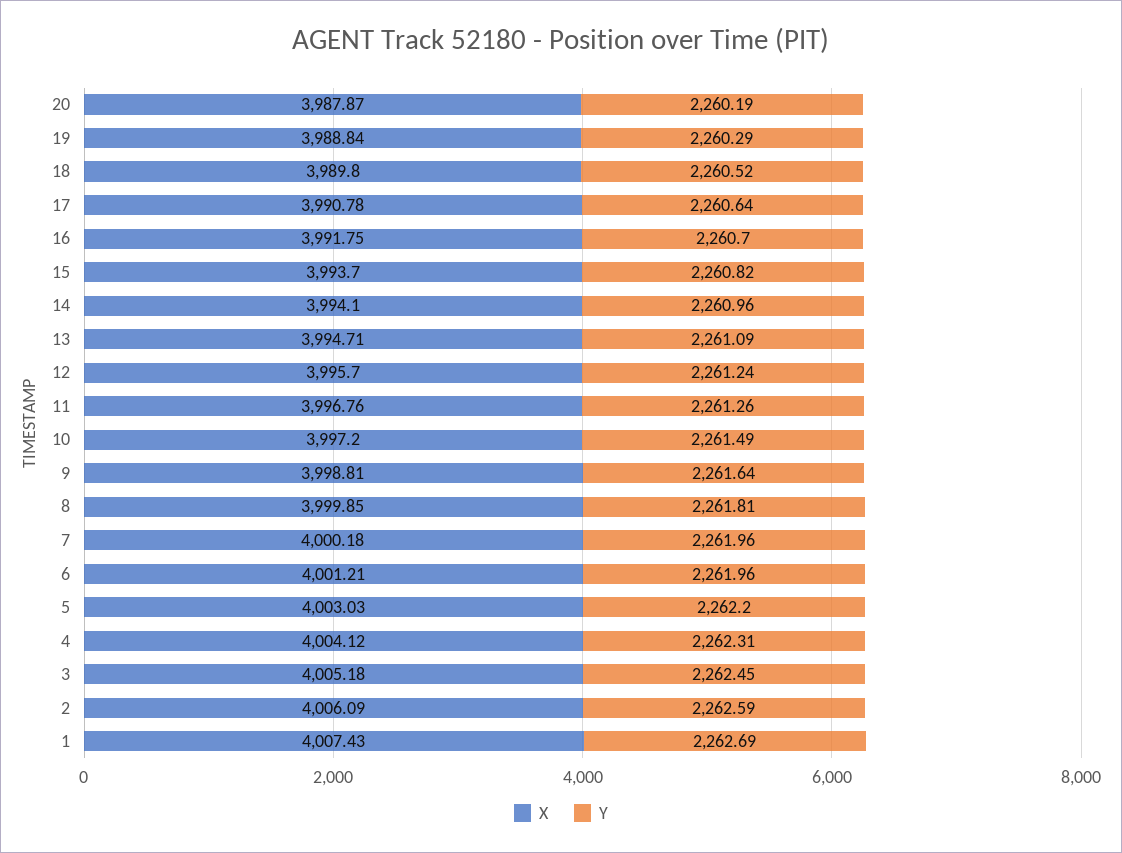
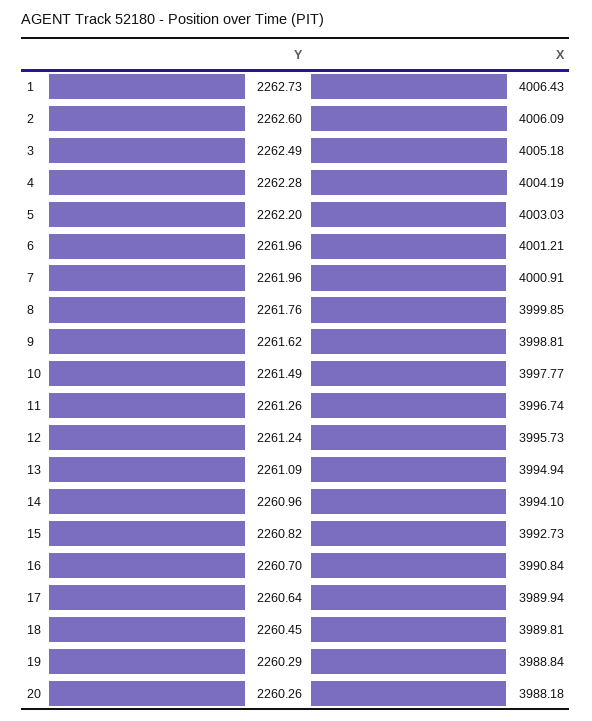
  {
    "X": {
-     "20": 3987.87,
+     "20": 3988.18,
      "19": 3988.84,
-     "18": 3989.8,
+     "18": 3989.81,
-     "17": 3990.78,
+     "17": 3989.94,
-     "16": 3991.75,
+     "16": 3990.84,
-     "15": 3993.7,
+     "15": 3992.73,
      "14": 3994.1,
-     "13": 3994.71,
+     "13": 3994.94,
-     "12": 3995.7,
+     "12": 3995.73,
-     "11": 3996.76,
+     "11": 3996.74,
-     "10": 3997.2,
+     "10": 3997.77,
      "9": 3998.81,
      "8": 3999.85,
-     "7": 4000.18,
+     "7": 4000.91,
      "6": 4001.21,
      "5": 4003.03,
-     "4": 4004.12,
+     "4": 4004.19,
      "3": 4005.18,
      "2": 4006.09,
-     "1": 4007.43
+     "1": 4006.43
    },
    "Y": {
-     "20": 2260.19,
+     "20": 2260.26,
      "19": 2260.29,
-     "18": 2260.52,
+     "18": 2260.45,
      "17": 2260.64,
      "16": 2260.7,
      "15": 2260.82,
      "14": 2260.96,
      "13": 2261.09,
      "12": 2261.24,
      "11": 2261.26,
      "10": 2261.49,
-     "9": 2261.64,
+     "9": 2261.62,
-     "8": 2261.81,
+     "8": 2261.76,
      "7": 2261.96,
      "6": 2261.96,
      "5": 2262.2,
-     "4": 2262.31,
+     "4": 2262.28,
-     "3": 2262.45,
+     "3": 2262.49,
-     "2": 2262.59,
+     "2": 2262.6,
-     "1": 2262.69
+     "1": 2262.73
    }
  }

